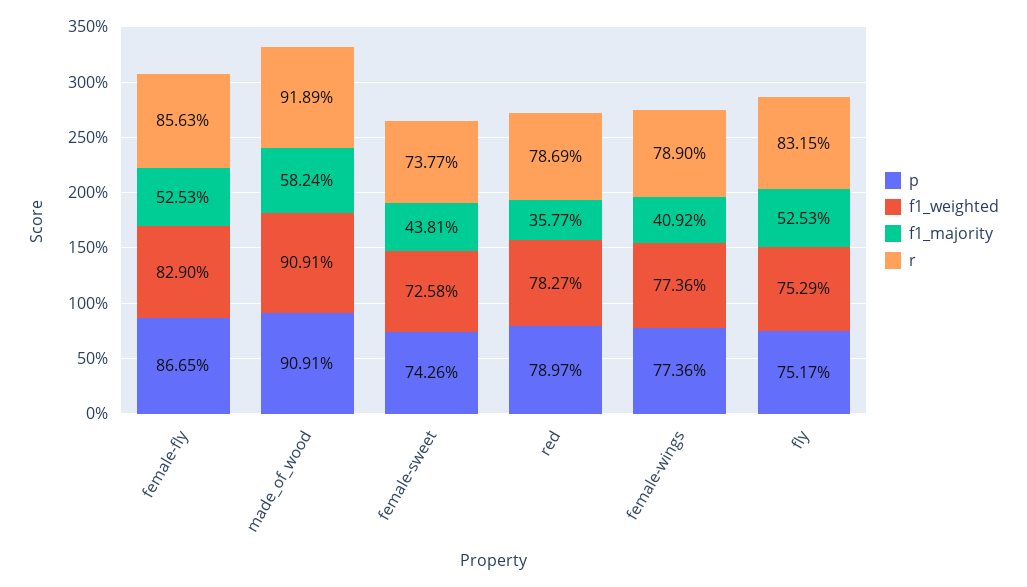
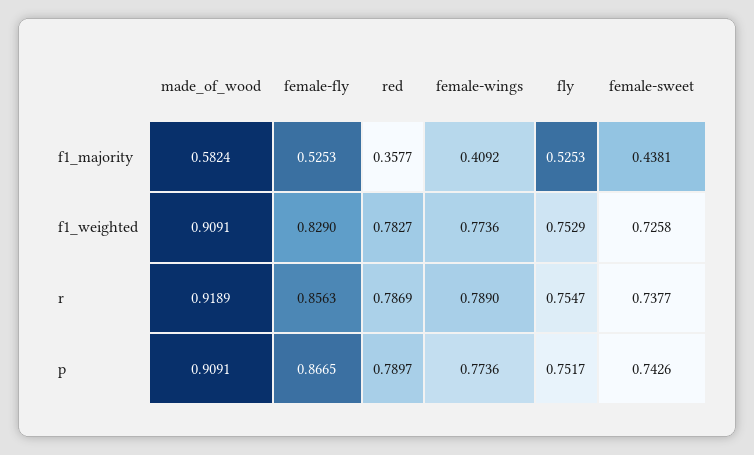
  {
    "p": {
      "female-fly": 0.8665,
      "made_of_wood": 0.9091,
      "female-sweet": 0.7426,
      "red": 0.7897,
      "female-wings": 0.7736,
      "fly": 0.7517
    },
    "f1_weighted": {
      "female-fly": 0.829,
      "made_of_wood": 0.9091,
      "female-sweet": 0.7258,
      "red": 0.7827,
      "female-wings": 0.7736,
      "fly": 0.7529
    },
    "f1_majority": {
      "female-fly": 0.5253,
      "made_of_wood": 0.5824,
      "female-sweet": 0.4381,
      "red": 0.3577,
      "female-wings": 0.4092,
      "fly": 0.5253
    },
    "r": {
      "female-fly": 0.8563,
      "made_of_wood": 0.9189,
      "female-sweet": 0.7377,
      "red": 0.7869,
      "female-wings": 0.789,
-     "fly": 0.8315
+     "fly": 0.7547
    }
  }

